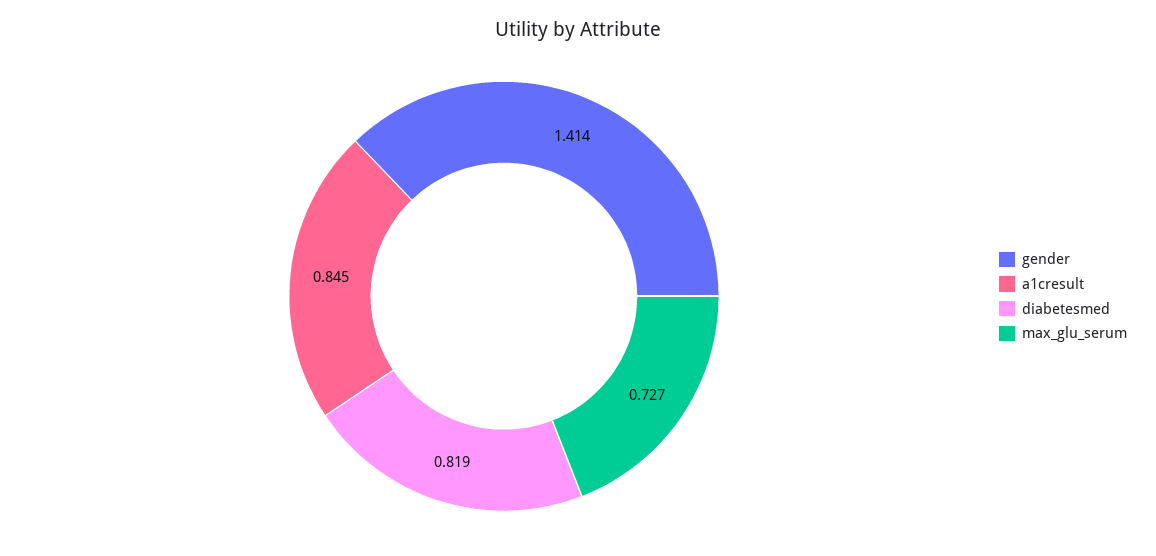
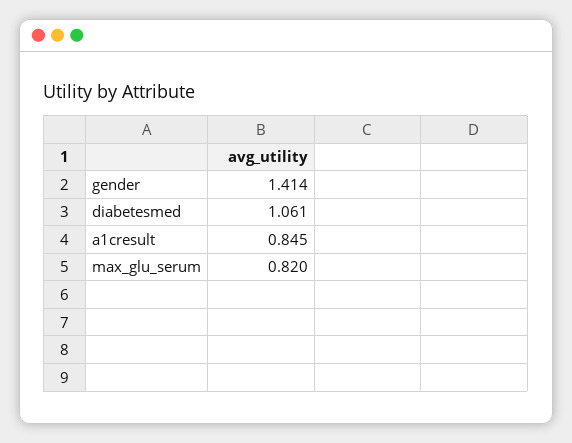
  {
    "gender": 1.414,
    "a1cresult": 0.845,
-   "diabetesmed": 0.819,
+   "diabetesmed": 1.061,
-   "max_glu_serum": 0.727
+   "max_glu_serum": 0.82
  }

